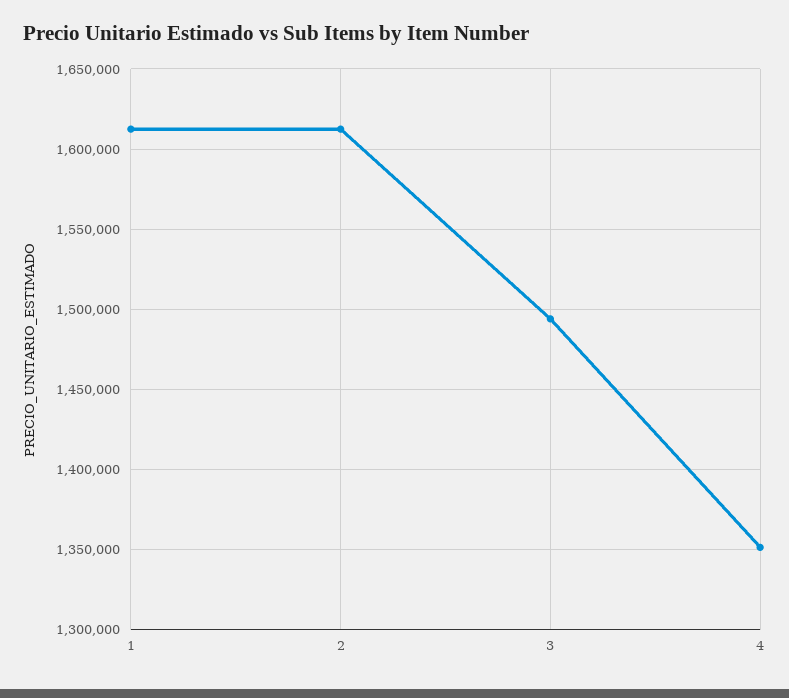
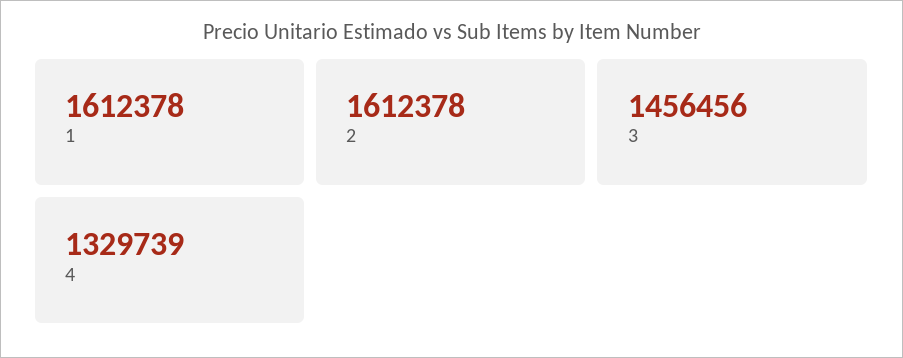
  {
    "1": 1612378,
    "2": 1612378,
-   "3": 1495000,
+   "3": 1456456,
-   "4": 1350000
+   "4": 1329739
  }

